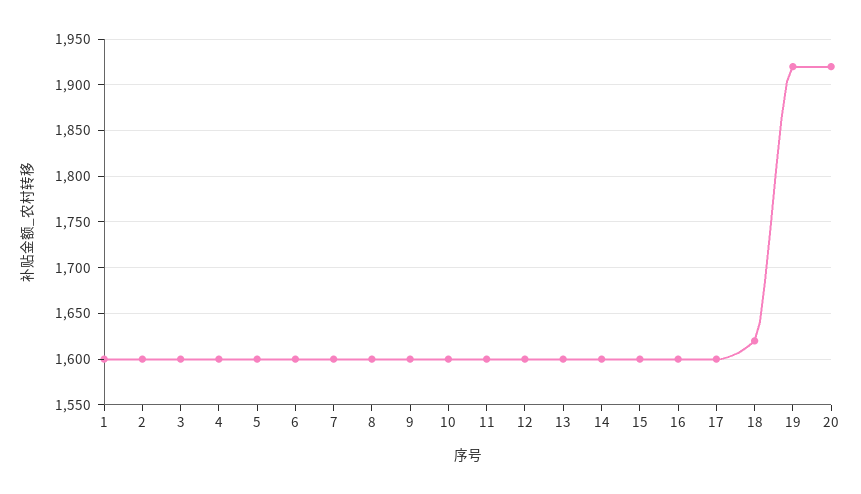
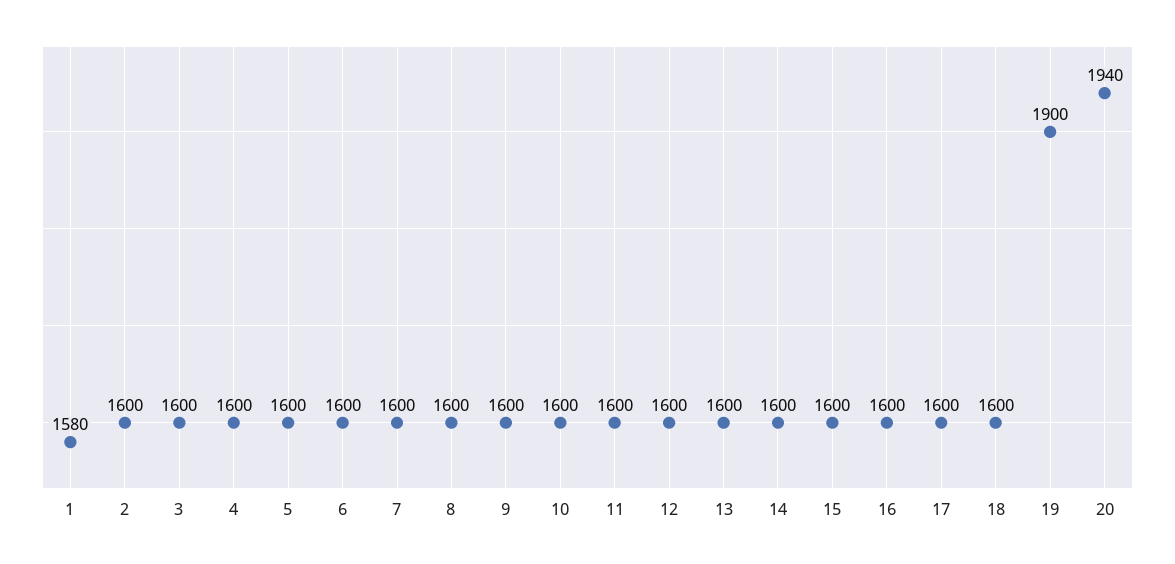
  {
-   "1": 1600,
+   "1": 1580,
    "2": 1600,
    "3": 1600,
    "4": 1600,
    "5": 1600,
    "6": 1600,
    "7": 1600,
    "8": 1600,
    "9": 1600,
    "10": 1600,
    "11": 1600,
    "12": 1600,
    "13": 1600,
    "14": 1600,
    "15": 1600,
    "16": 1600,
    "17": 1600,
-   "18": 1620,
+   "18": 1600,
-   "19": 1920,
+   "19": 1900,
-   "20": 1920
+   "20": 1940
  }

